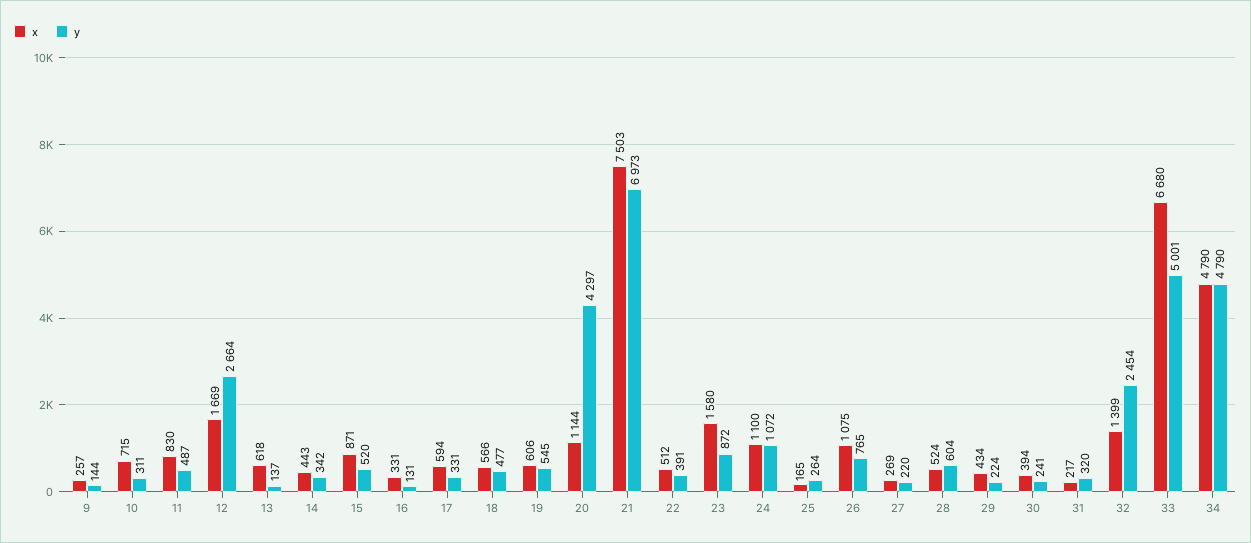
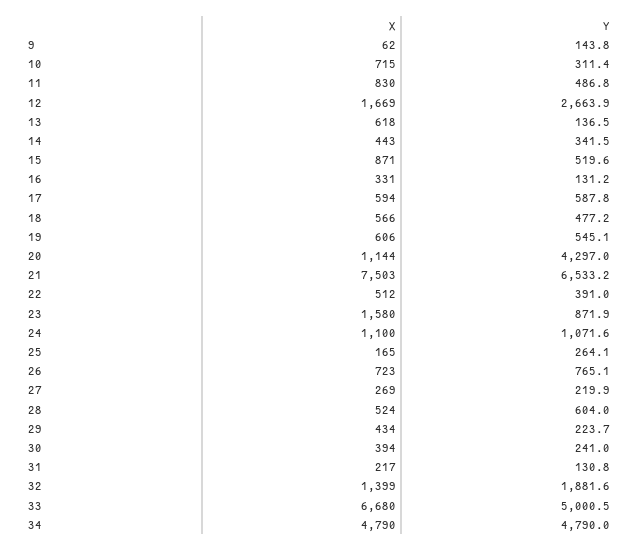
  {
    "x": {
-     "9": 257,
+     "9": 62,
      "10": 715,
      "11": 830,
      "12": 1669,
      "13": 618,
      "14": 443,
      "15": 871,
      "16": 331,
      "17": 594,
      "18": 566,
      "19": 606,
      "20": 1144,
      "21": 7503,
      "22": 512,
      "23": 1580,
      "24": 1100,
      "25": 165,
-     "26": 1075,
+     "26": 723,
      "27": 269,
      "28": 524,
      "29": 434,
      "30": 394,
      "31": 217,
      "32": 1399,
      "33": 6680,
      "34": 4790
    },
    "y": {
      "9": 143.8,
      "10": 311.4,
      "11": 486.8,
      "12": 2663.9,
      "13": 136.5,
      "14": 341.5,
      "15": 519.6,
      "16": 131.2,
-     "17": 331,
+     "17": 587.8,
      "18": 477.2,
      "19": 545.1,
      "20": 4297,
-     "21": 6973,
+     "21": 6533.2,
      "22": 391,
      "23": 871.9,
      "24": 1071.6,
      "25": 264.1,
      "26": 765.1,
      "27": 219.9,
      "28": 604,
      "29": 223.7,
      "30": 241,
-     "31": 320,
+     "31": 130.8,
-     "32": 2454,
+     "32": 1881.6,
      "33": 5000.5,
      "34": 4790
    }
  }

